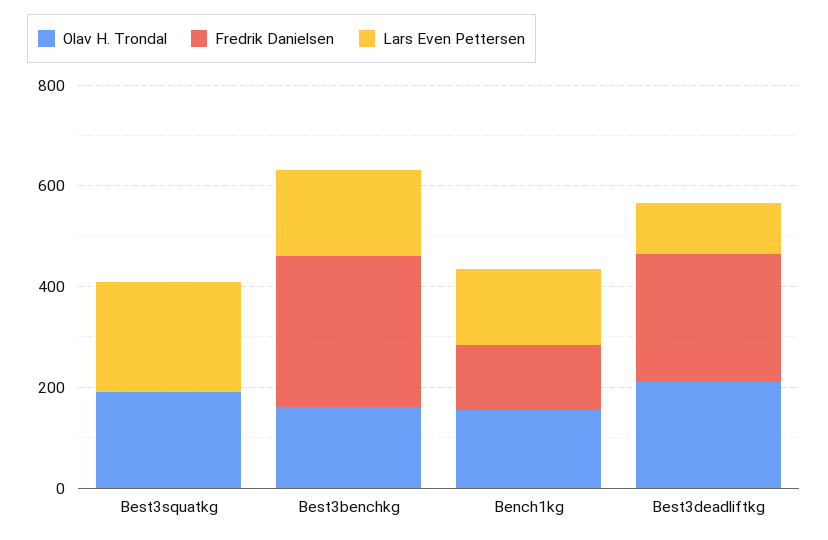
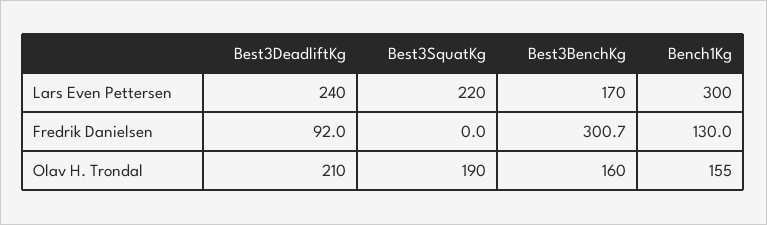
  {
    "Olav H. Trondal": {
      "Best3squatkg": 190,
      "Best3benchkg": 160,
      "Bench1kg": 155,
      "Best3deadliftkg": 210
    },
    "Fredrik Danielsen": {
      "Best3squatkg": 0,
      "Best3benchkg": 300.7,
      "Bench1kg": 130,
-     "Best3deadliftkg": 250
+     "Best3deadliftkg": 92
    },
    "Lars Even Pettersen": {
      "Best3squatkg": 220,
      "Best3benchkg": 170,
-     "Bench1kg": 150,
+     "Bench1kg": 300,
-     "Best3deadliftkg": 100
+     "Best3deadliftkg": 240
    }
  }

